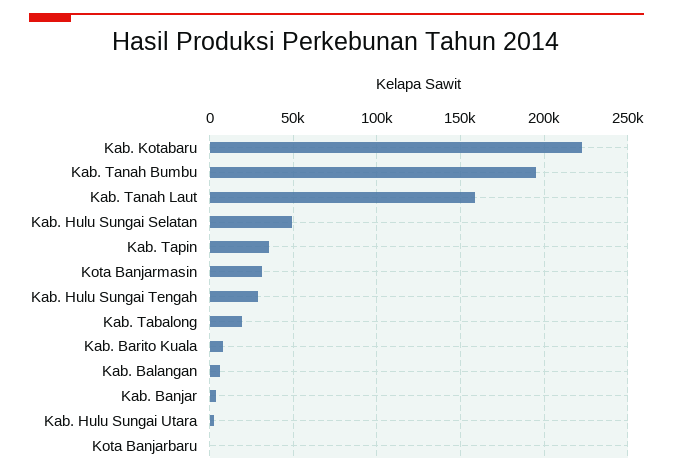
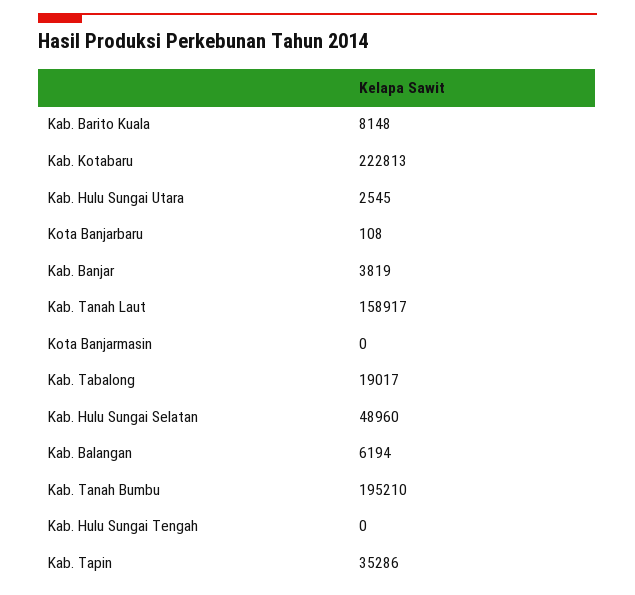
  {
    "Kab. Kotabaru": 222813,
    "Kab. Tanah Bumbu": 195210,
    "Kab. Tanah Laut": 158917,
    "Kab. Hulu Sungai Selatan": 48960,
    "Kab. Tapin": 35286,
-   "Kota Banjarmasin": 30000,
+   "Kota Banjarmasin": 0,
-   "Kab. Hulu Sungai Tengah": 30000,
+   "Kab. Hulu Sungai Tengah": 0,
    "Kab. Tabalong": 19017,
    "Kab. Barito Kuala": 8148,
    "Kab. Balangan": 6194,
    "Kab. Banjar": 3819,
    "Kab. Hulu Sungai Utara": 2545,
    "Kota Banjarbaru": 108
  }

